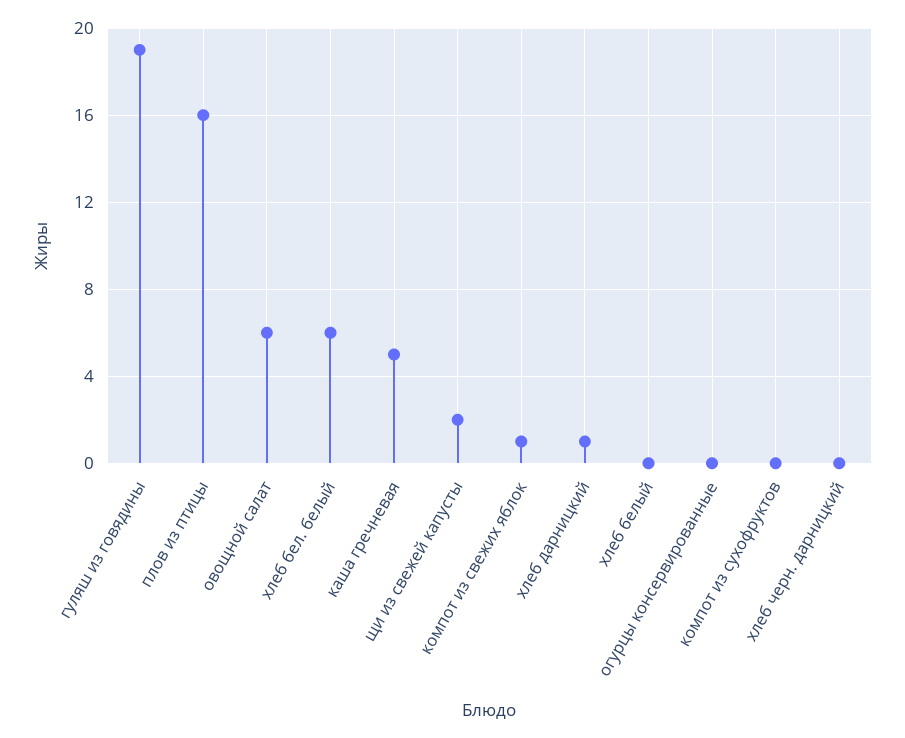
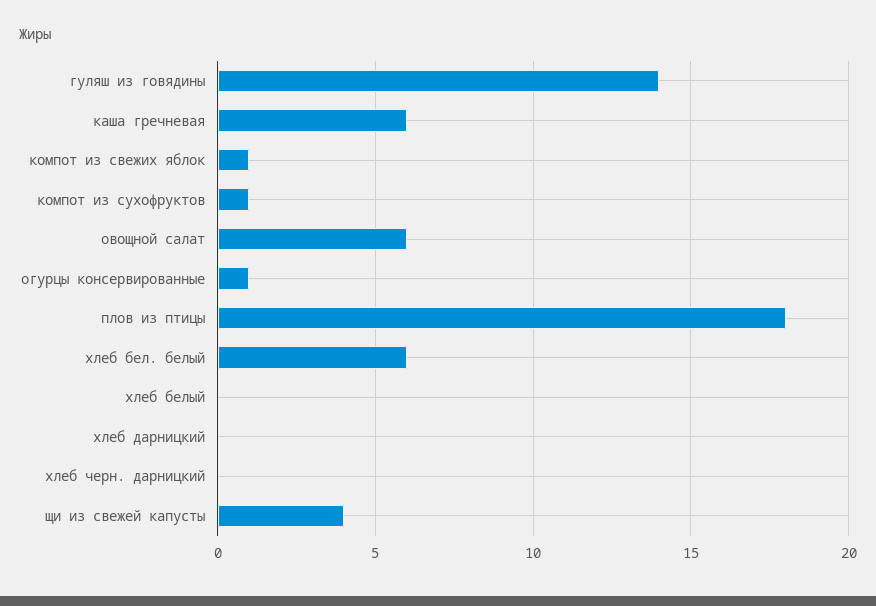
  {
-   "гуляш из говядины": 19,
+   "гуляш из говядины": 14,
-   "плов из птицы": 16,
+   "плов из птицы": 18,
    "овощной салат": 6,
    "хлеб бел. белый": 6,
-   "каша гречневая": 5,
+   "каша гречневая": 6,
-   "щи из свежей капусты": 2,
+   "щи из свежей капусты": 4,
    "компот из свежих яблок": 1,
-   "хлеб дарницкий": 1,
+   "хлеб дарницкий": 0,
    "хлеб белый": 0,
-   "огурцы консервированные": 0,
+   "огурцы консервированные": 1,
-   "компот из сухофруктов": 0,
+   "компот из сухофруктов": 1,
    "хлеб черн. дарницкий": 0
  }

